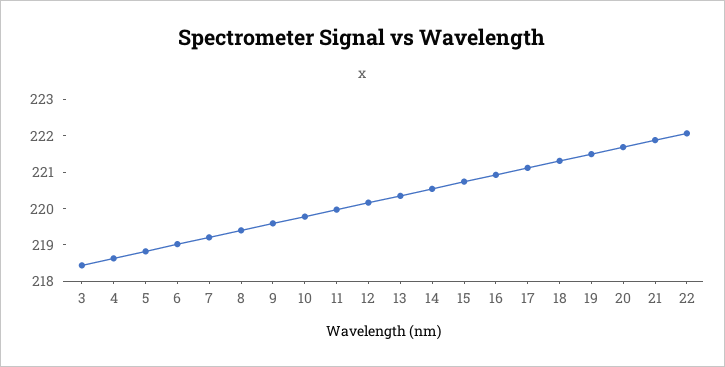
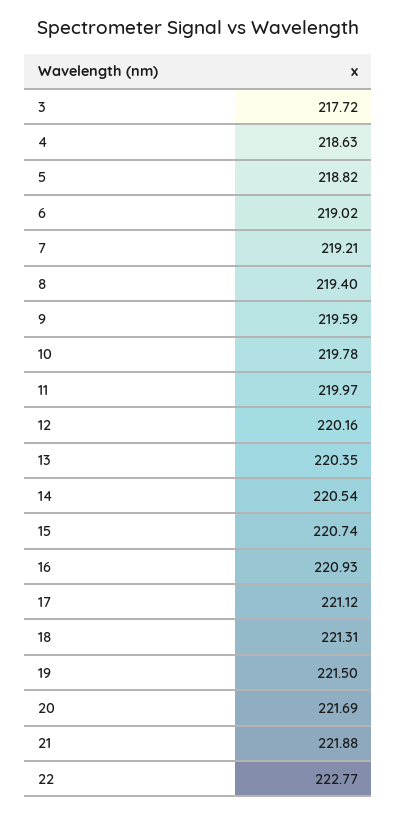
  {
-   "3": 218.5,
+   "3": 217.72,
    "4": 218.63,
    "5": 218.82,
    "6": 219.02,
    "7": 219.21,
    "8": 219.4,
    "9": 219.59,
    "10": 219.78,
    "11": 219.97,
    "12": 220.16,
    "13": 220.35,
    "14": 220.54,
    "15": 220.74,
    "16": 220.93,
    "17": 221.12,
    "18": 221.31,
    "19": 221.5,
    "20": 221.69,
    "21": 221.88,
-   "22": 222
+   "22": 222.77
  }

